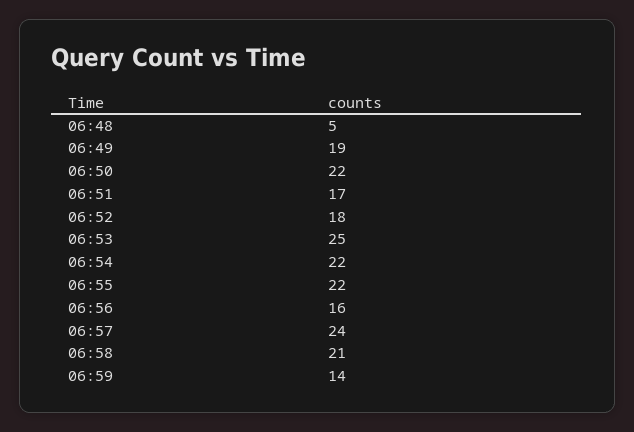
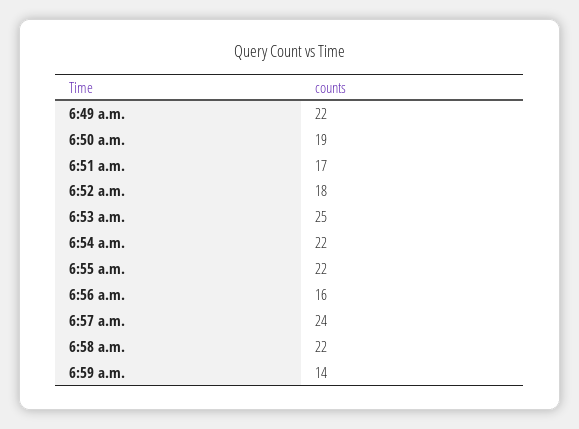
  {
-   "06:48": 5,
-   "06:49": 19,
+   "06:49": 22,
-   "06:50": 22,
+   "06:50": 19,
    "06:51": 17,
    "06:52": 18,
    "06:53": 25,
    "06:54": 22,
    "06:55": 22,
    "06:56": 16,
    "06:57": 24,
-   "06:58": 21,
+   "06:58": 22,
    "06:59": 14
  }

